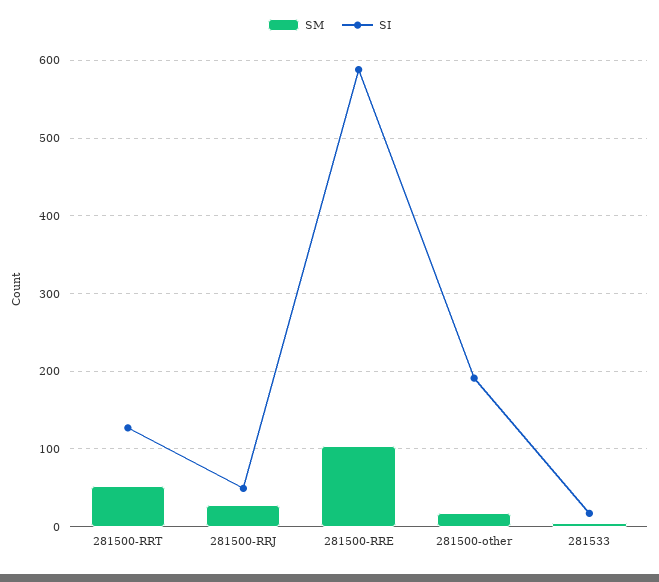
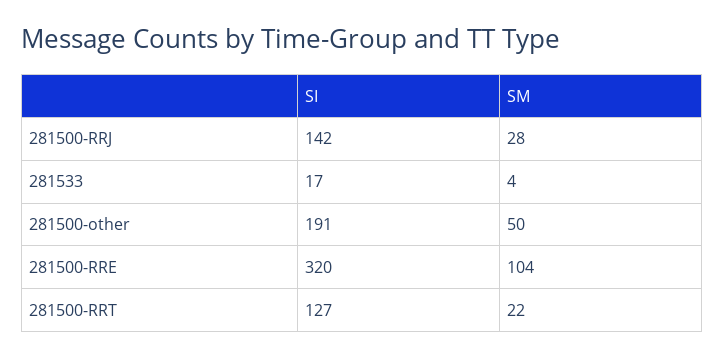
  {
    "SM": {
-     "281500-RRT": 50,
+     "281500-RRT": 22,
      "281500-RRJ": 28,
      "281500-RRE": 104,
-     "281500-other": 20,
+     "281500-other": 50,
      "281533": 4
    },
    "SI": {
      "281500-RRT": 127,
-     "281500-RRJ": 50,
+     "281500-RRJ": 142,
-     "281500-RRE": 590,
+     "281500-RRE": 320,
      "281500-other": 191,
      "281533": 17
    }
  }

